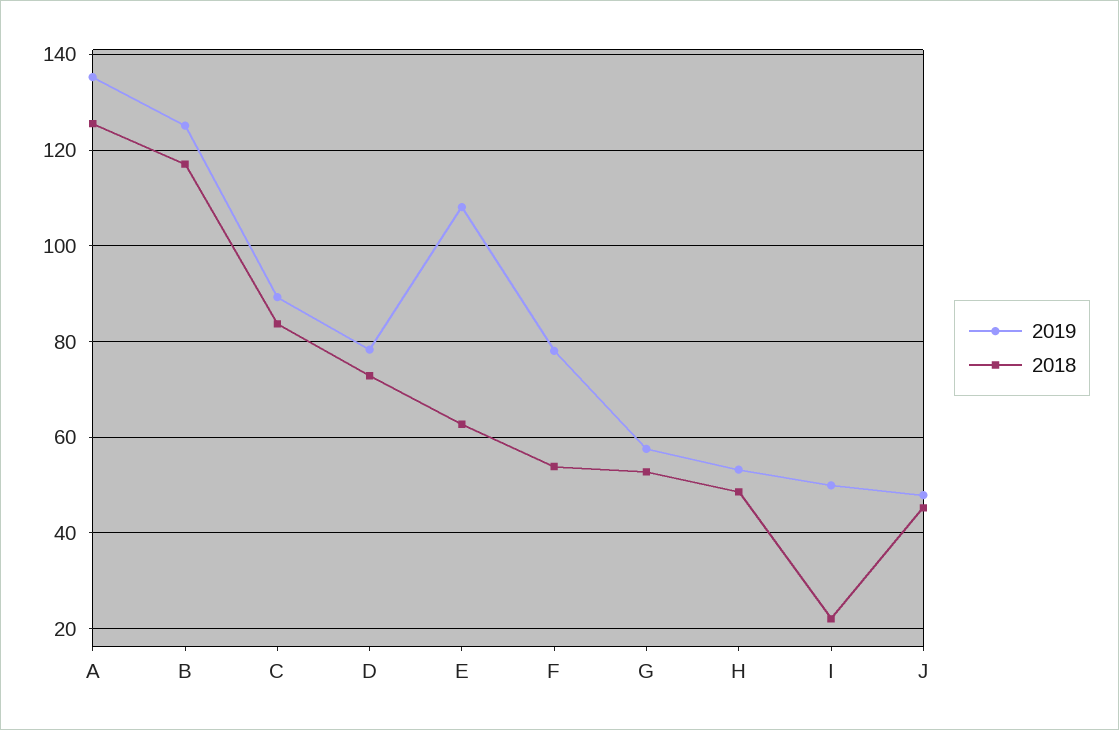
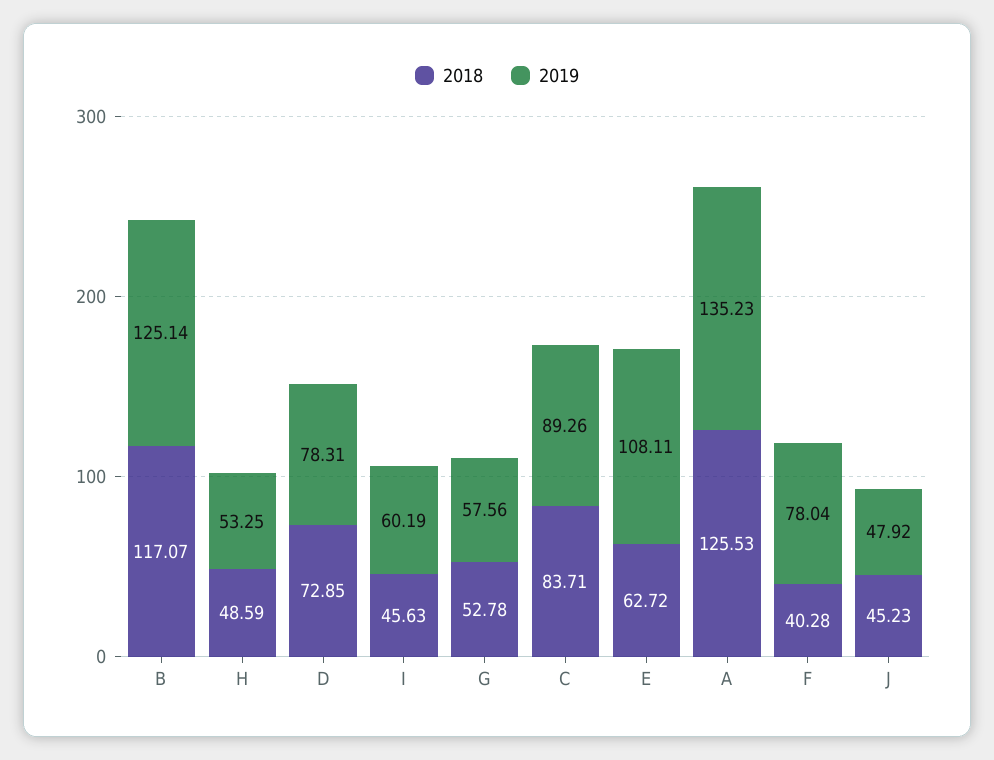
  {
    "2019": {
      "A": 135.23,
      "B": 125.14,
      "C": 89.26,
      "D": 78.31,
      "E": 108.11,
      "F": 78.04,
      "G": 57.56,
      "H": 53.25,
-     "I": 50,
+     "I": 60.19,
      "J": 47.92
    },
    "2018": {
      "A": 125.53,
      "B": 117.07,
      "C": 83.71,
      "D": 72.85,
      "E": 62.72,
-     "F": 54,
+     "F": 40.28,
      "G": 52.78,
      "H": 48.59,
-     "I": 22,
+     "I": 45.63,
      "J": 45.23
    }
  }

